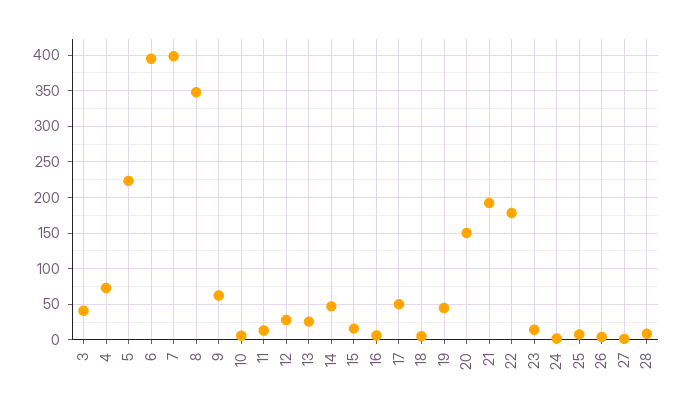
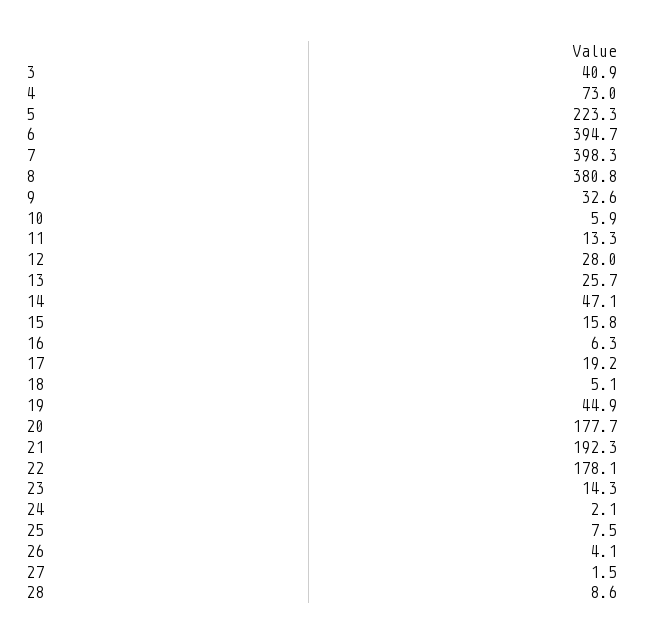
  {
    "3": 40.9,
    "4": 73,
    "5": 223.3,
    "6": 394.7,
    "7": 398.3,
-   "8": 350,
+   "8": 380.8,
-   "9": 60,
+   "9": 32.6,
    "10": 5.9,
    "11": 13.3,
    "12": 28,
    "13": 25.7,
    "14": 47.1,
    "15": 15.8,
    "16": 6.3,
-   "17": 50,
+   "17": 19.2,
    "18": 5.1,
    "19": 44.9,
-   "20": 150,
+   "20": 177.7,
    "21": 192.3,
    "22": 178.1,
    "23": 14.3,
    "24": 2.1,
    "25": 7.5,
    "26": 4.1,
    "27": 1.5,
    "28": 8.6
  }

